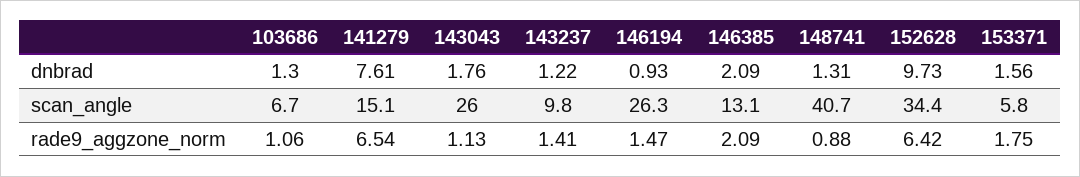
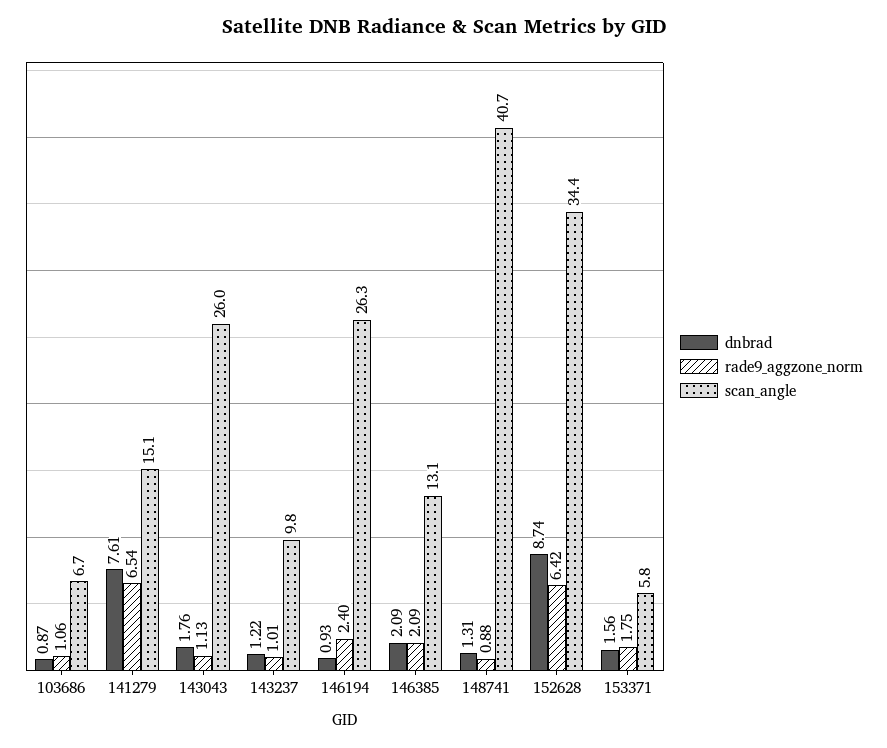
  {
    "dnbrad": {
-     "103686": 1.3,
+     "103686": 0.87,
      "141279": 7.61,
      "143043": 1.76,
      "143237": 1.22,
      "146194": 0.93,
      "146385": 2.09,
      "148741": 1.31,
-     "152628": 9.73,
+     "152628": 8.74,
      "153371": 1.56
    },
    "scan_angle": {
      "103686": 6.7,
      "141279": 15.1,
      "143043": 26,
      "143237": 9.8,
      "146194": 26.3,
      "146385": 13.1,
      "148741": 40.7,
      "152628": 34.4,
      "153371": 5.8
    },
    "rade9_aggzone_norm": {
      "103686": 1.06,
      "141279": 6.54,
      "143043": 1.13,
-     "143237": 1.41,
+     "143237": 1.01,
-     "146194": 1.47,
+     "146194": 2.4,
      "146385": 2.09,
      "148741": 0.88,
      "152628": 6.42,
      "153371": 1.75
    }
  }

